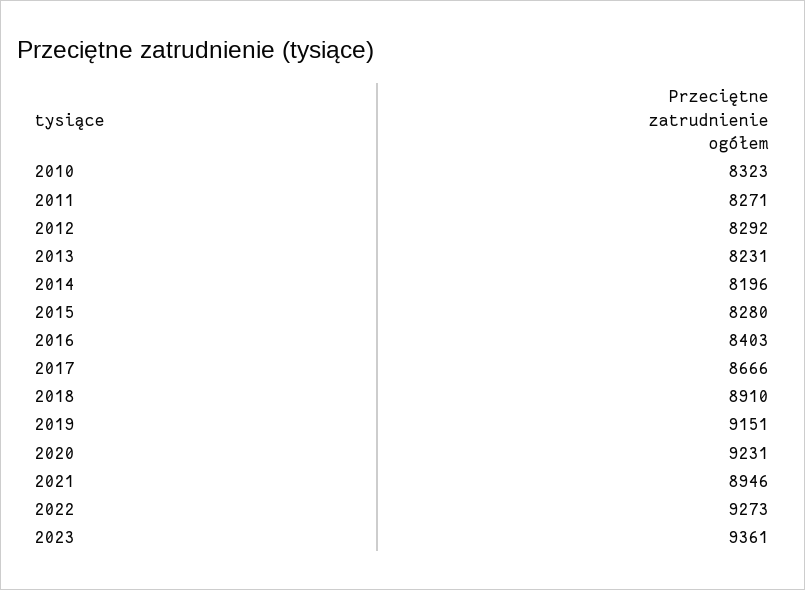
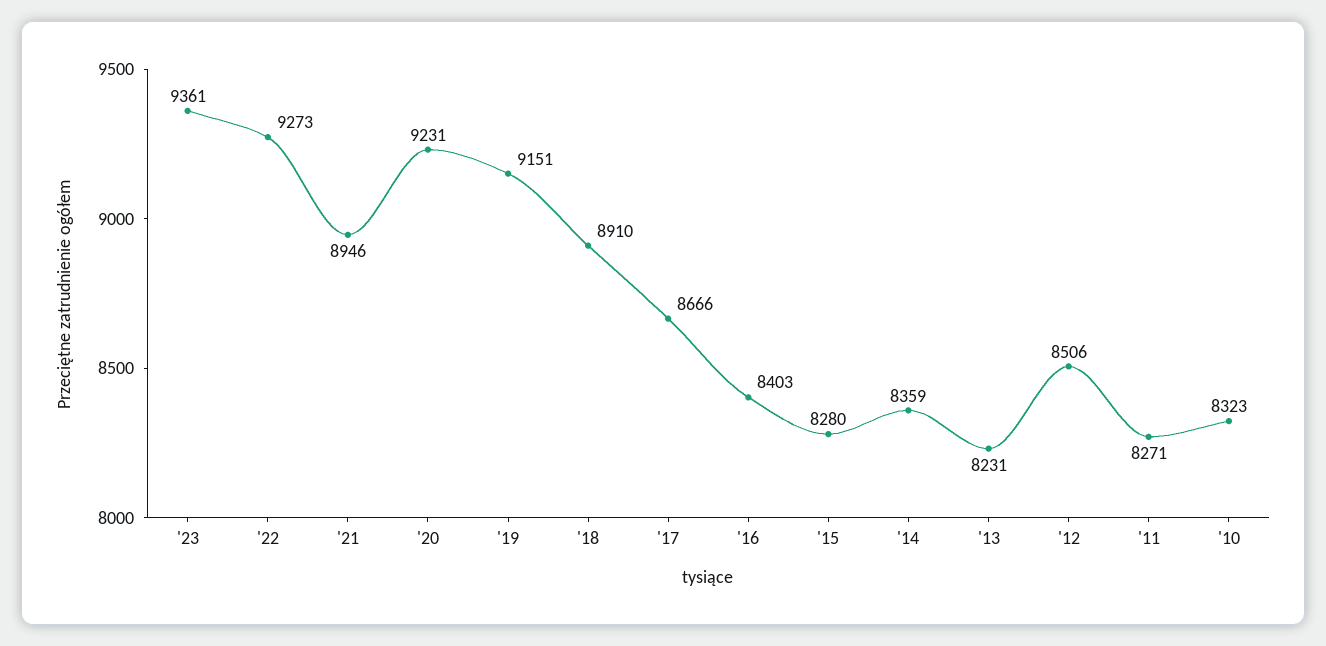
  {
    "2010": 8323,
    "2011": 8271,
-   "2012": 8292,
+   "2012": 8506,
    "2013": 8231,
-   "2014": 8196,
+   "2014": 8359,
    "2015": 8280,
    "2016": 8403,
    "2017": 8666,
    "2018": 8910,
    "2019": 9151,
    "2020": 9231,
    "2021": 8946,
    "2022": 9273,
    "2023": 9361
  }

